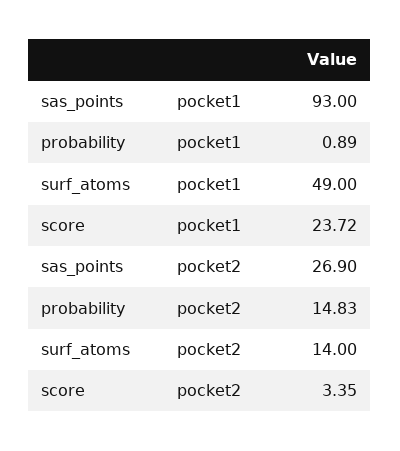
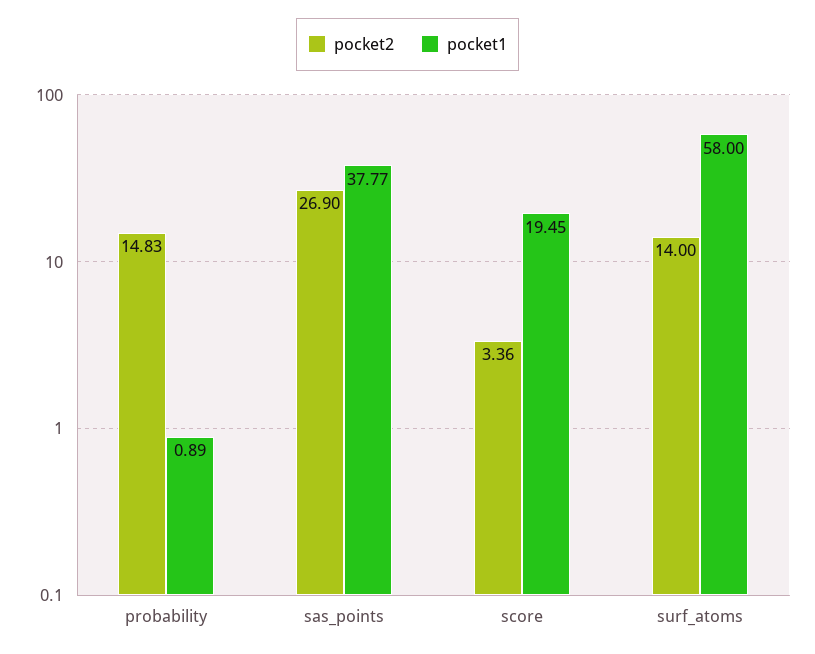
  {
    "pocket1": {
-     "sas_points": 93,
+     "sas_points": 37.77,
      "probability": 0.89,
-     "surf_atoms": 49,
+     "surf_atoms": 58,
-     "score": 23.72
+     "score": 19.45
    },
    "pocket2": {
      "sas_points": 26.9,
      "probability": 14.83,
      "surf_atoms": 14,
-     "score": 3.35
+     "score": 3.36
    }
  }

